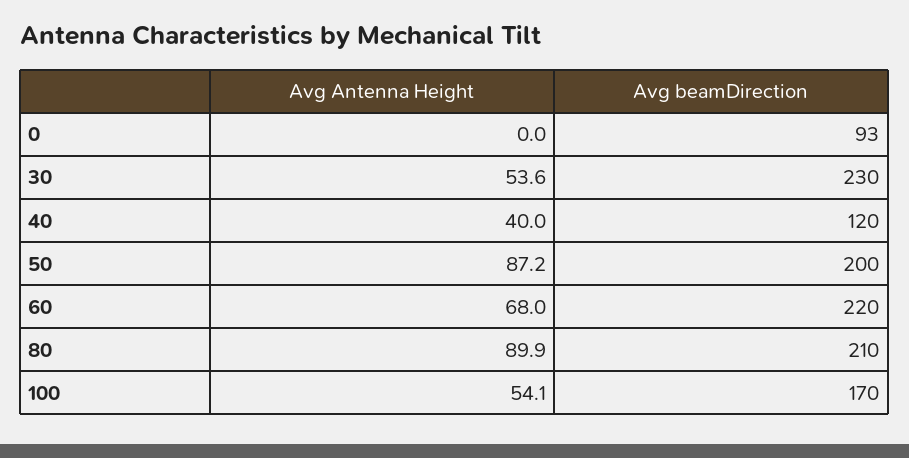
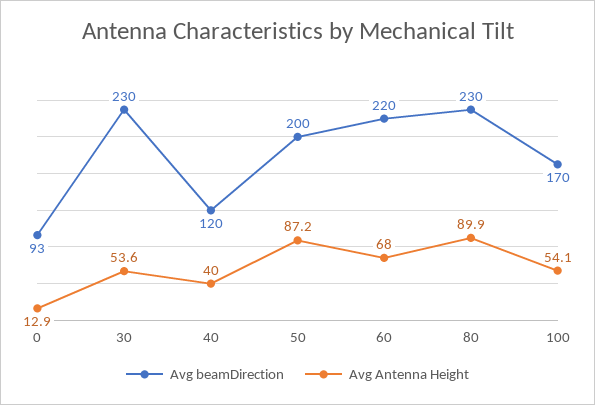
  {
    "Avg Antenna Height": {
-     "0": 0,
+     "0": 12.9,
      "30": 53.6,
      "40": 40,
      "50": 87.2,
      "60": 68,
      "80": 89.9,
      "100": 54.1
    },
    "Avg beamDirection": {
      "0": 93,
      "30": 230,
      "40": 120,
      "50": 200,
      "60": 220,
-     "80": 210,
+     "80": 230,
      "100": 170
    }
  }

